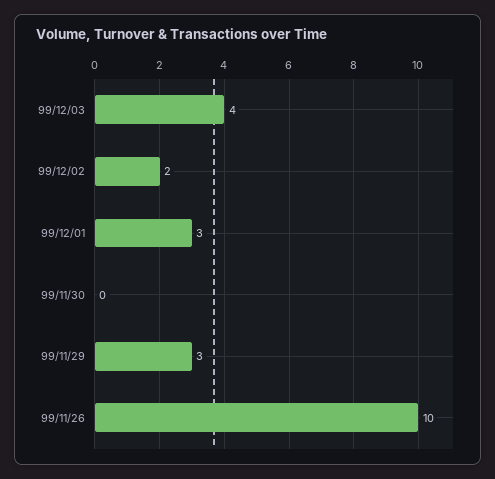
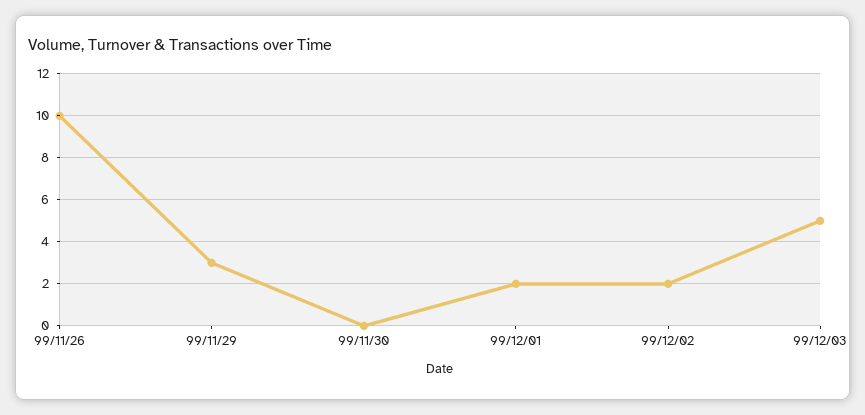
  {
-   "99/12/03": 4,
+   "99/12/03": 5,
    "99/12/02": 2,
-   "99/12/01": 3,
+   "99/12/01": 2,
    "99/11/30": 0,
    "99/11/29": 3,
    "99/11/26": 10
  }

